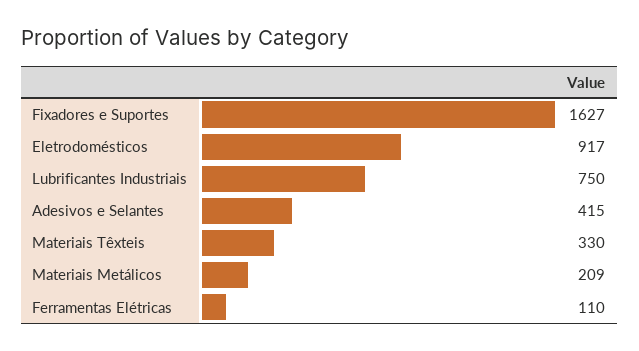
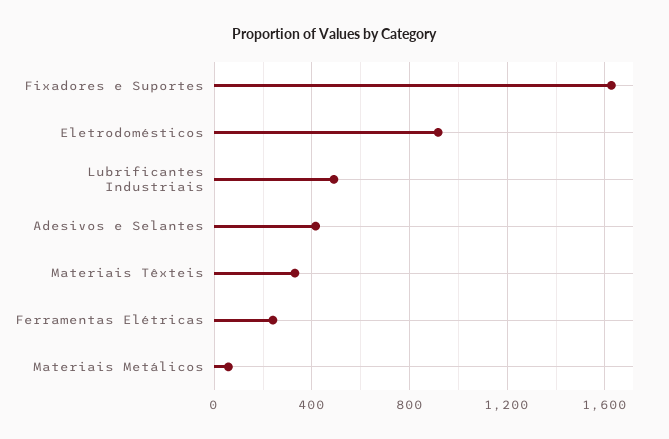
  {
    "Fixadores e Suportes": 1627,
    "Eletrodomésticos": 917,
-   "Lubrificantes Industriais": 750,
+   "Lubrificantes Industriais": 500,
    "Adesivos e Selantes": 415,
    "Materiais Têxteis": 330,
-   "Materiais Metálicos": 209,
+   "Materiais Metálicos": 50,
-   "Ferramentas Elétricas": 110
+   "Ferramentas Elétricas": 250
  }

